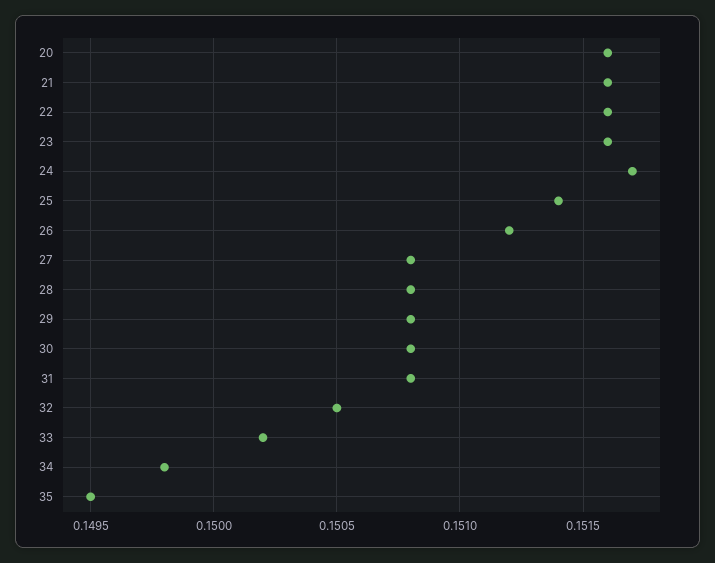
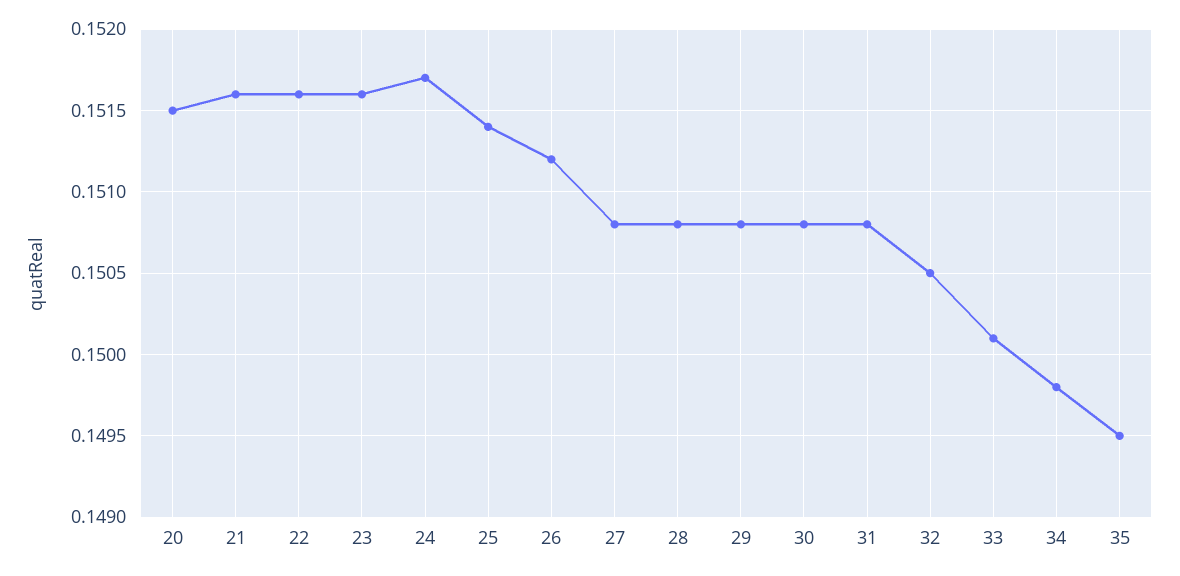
  {
-   "20": 0.1516,
+   "20": 0.1515,
    "21": 0.1516,
    "22": 0.1516,
    "23": 0.1516,
    "24": 0.1517,
    "25": 0.1514,
    "26": 0.1512,
    "27": 0.1508,
    "28": 0.1508,
    "29": 0.1508,
    "30": 0.1508,
    "31": 0.1508,
    "32": 0.1505,
-   "33": 0.1502,
+   "33": 0.1501,
    "34": 0.1498,
    "35": 0.1495
  }

